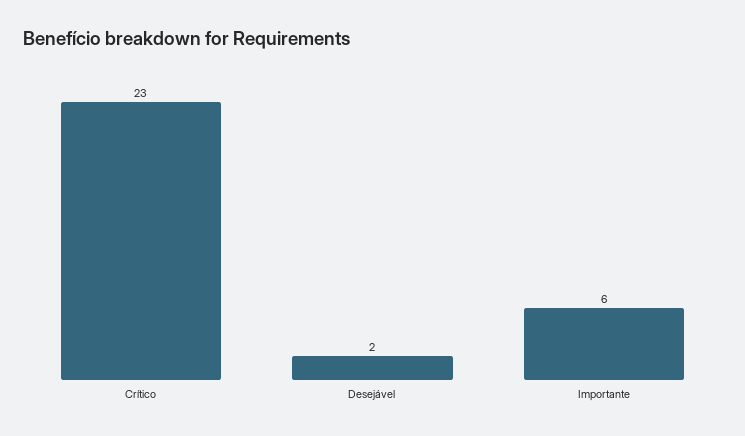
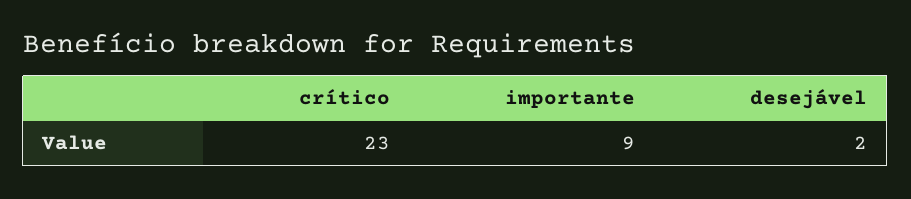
  {
    "Crítico": 23,
    "Desejável": 2,
-   "Importante": 6
+   "Importante": 9
  }

